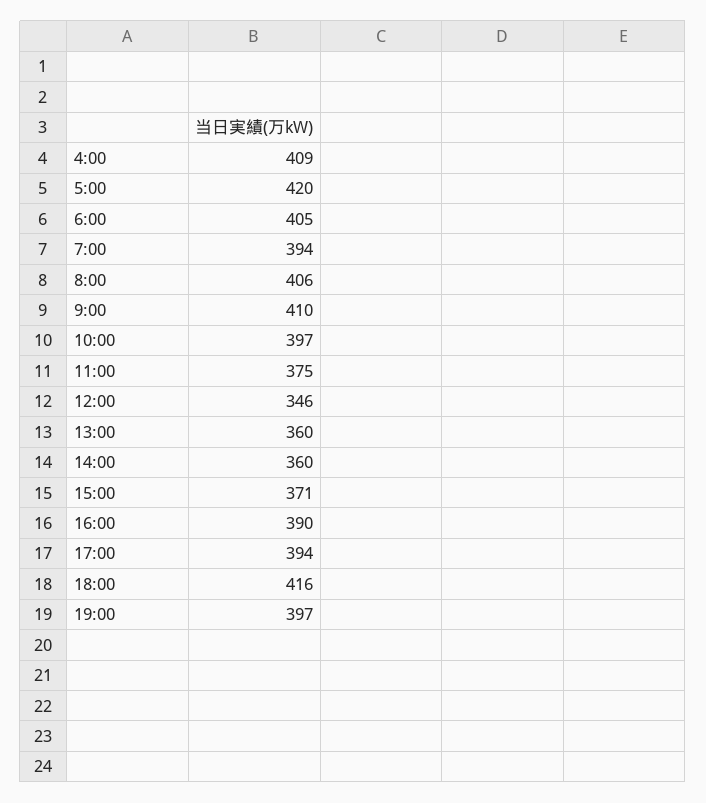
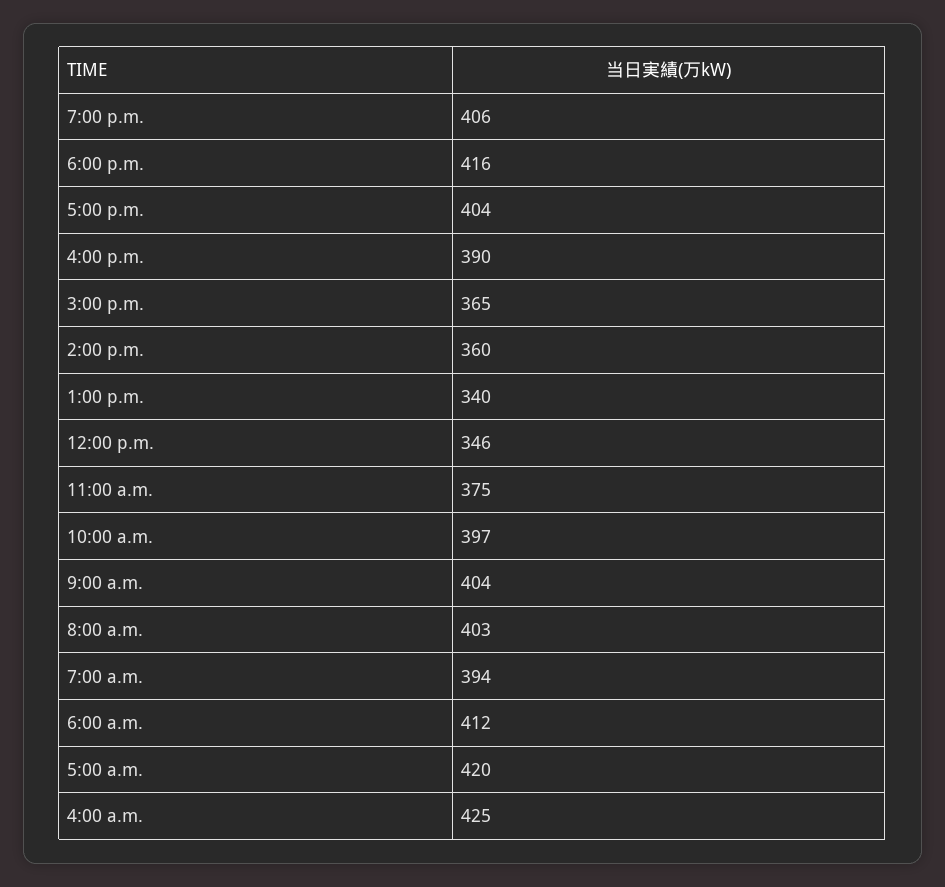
  {
-   "4:00": 409,
+   "4:00": 425,
    "5:00": 420,
-   "6:00": 405,
+   "6:00": 412,
    "7:00": 394,
-   "8:00": 406,
+   "8:00": 403,
-   "9:00": 410,
+   "9:00": 404,
    "10:00": 397,
    "11:00": 375,
    "12:00": 346,
-   "13:00": 360,
+   "13:00": 340,
    "14:00": 360,
-   "15:00": 371,
+   "15:00": 365,
    "16:00": 390,
-   "17:00": 394,
+   "17:00": 404,
    "18:00": 416,
-   "19:00": 397
+   "19:00": 406
  }

